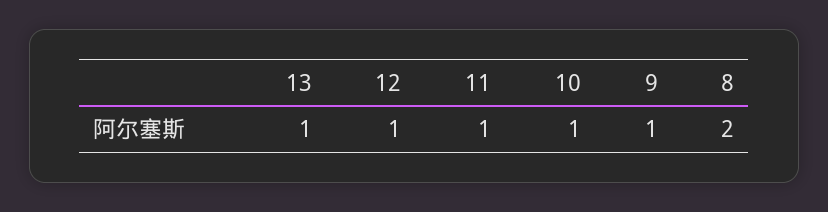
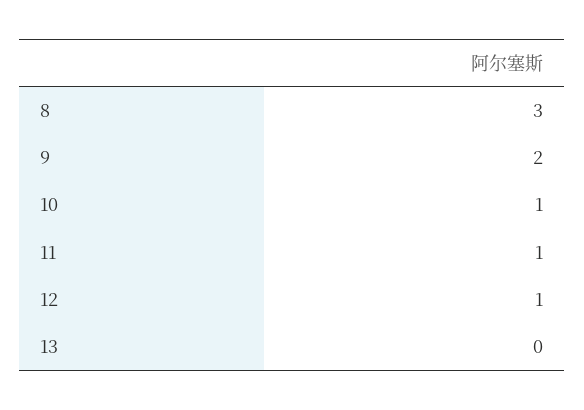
  {
-   "13": 1,
+   "13": 0,
    "12": 1,
    "11": 1,
    "10": 1,
-   "9": 1,
+   "9": 2,
-   "8": 2
+   "8": 3
  }

